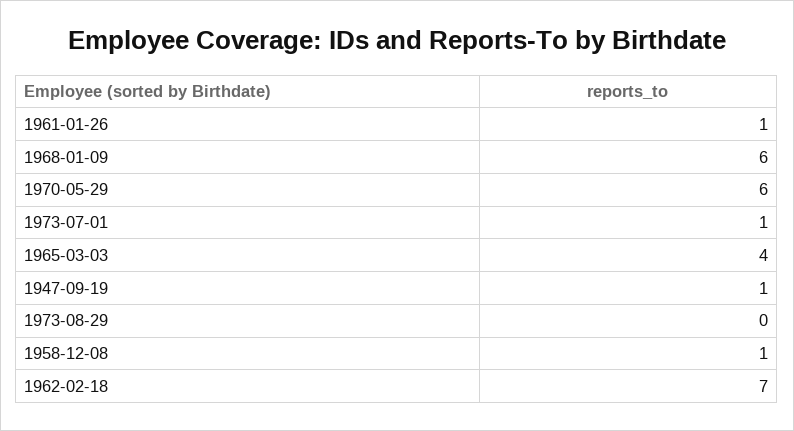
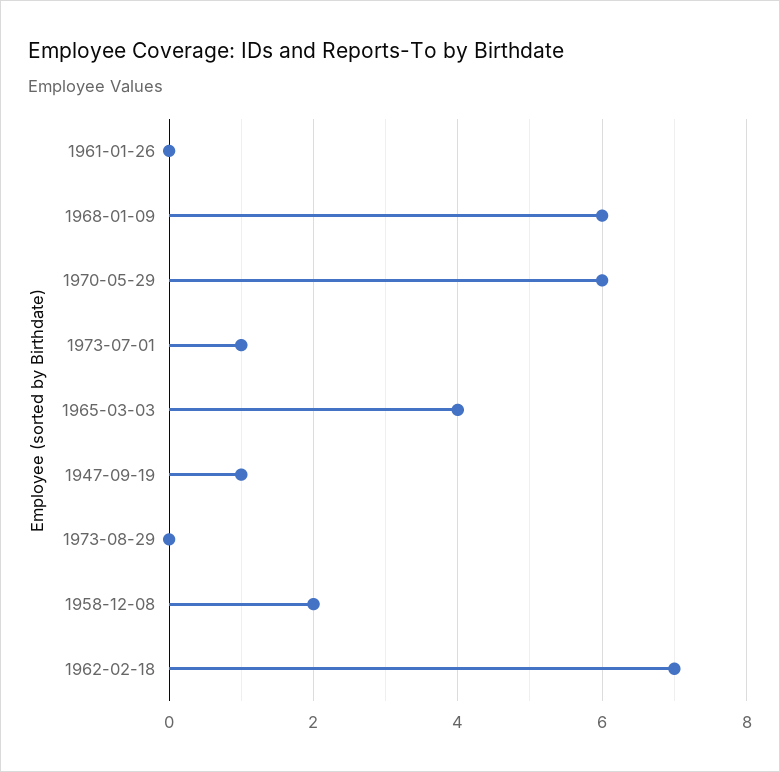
  {
-   "1961-01-26": 1,
+   "1961-01-26": 0,
    "1968-01-09": 6,
    "1970-05-29": 6,
    "1973-07-01": 1,
    "1965-03-03": 4,
    "1947-09-19": 1,
    "1973-08-29": 0,
-   "1958-12-08": 1,
+   "1958-12-08": 2,
    "1962-02-18": 7
  }

